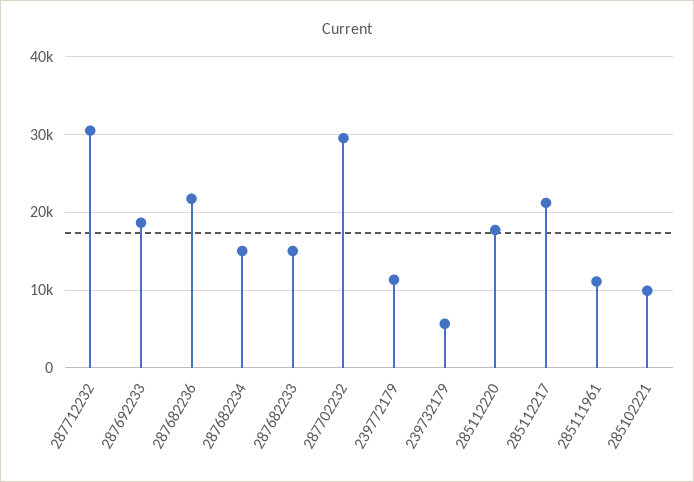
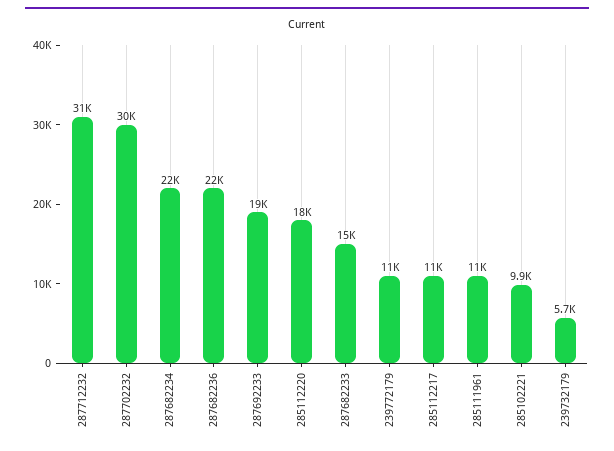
  {
    "287712232": 31000,
    "287692233": 19000,
    "287682236": 22000,
-   "287682234": 15000,
+   "287682234": 22000,
    "287682233": 15000,
    "287702232": 30000,
    "239772179": 11000,
    "239732179": 5700,
    "285112220": 18000,
-   "285112217": 21000,
+   "285112217": 11000,
    "285111961": 11000,
    "285102221": 9900
  }

